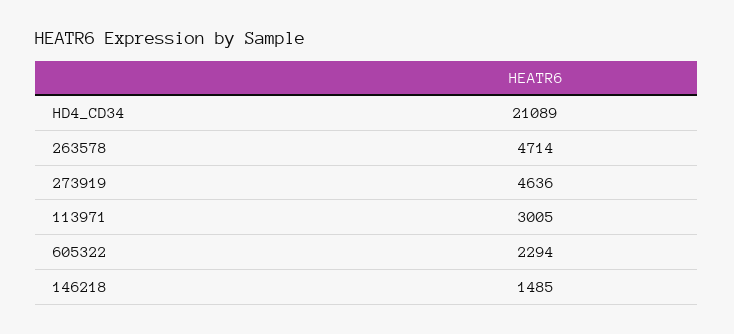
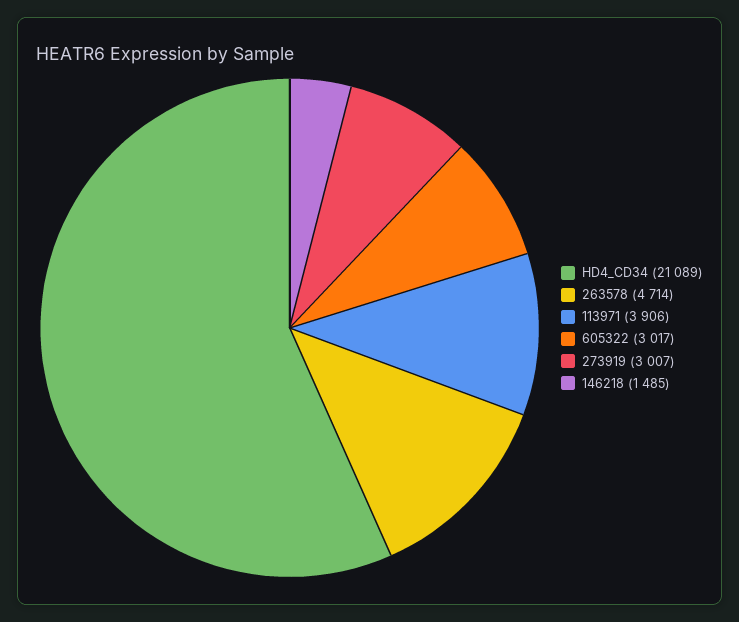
  {
    "HD4_CD34": 21089,
    "263578": 4714,
-   "273919": 4636,
+   "273919": 3007,
-   "113971": 3005,
+   "113971": 3906,
-   "605322": 2294,
+   "605322": 3017,
    "146218": 1485
  }

